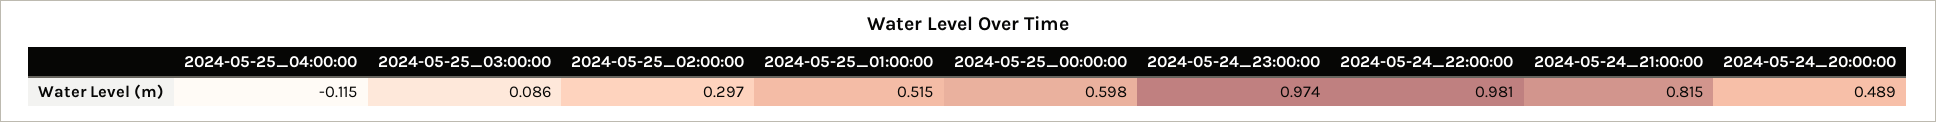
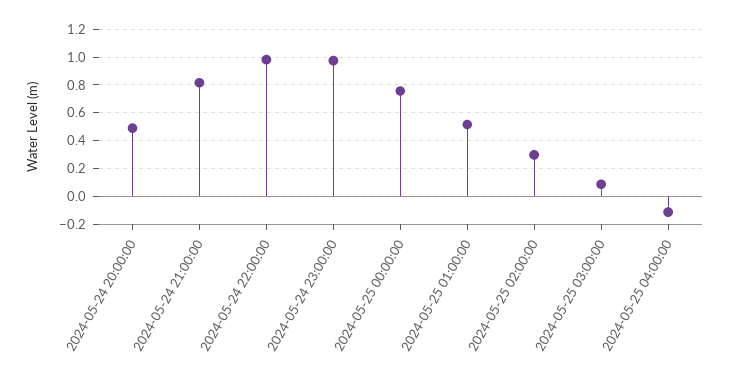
  {
    "2024-05-25_04:00:00": -0.115,
    "2024-05-25_03:00:00": 0.086,
    "2024-05-25_02:00:00": 0.297,
    "2024-05-25_01:00:00": 0.515,
-   "2024-05-25_00:00:00": 0.598,
+   "2024-05-25_00:00:00": 0.75,
    "2024-05-24_23:00:00": 0.974,
    "2024-05-24_22:00:00": 0.981,
    "2024-05-24_21:00:00": 0.815,
    "2024-05-24_20:00:00": 0.489
  }

